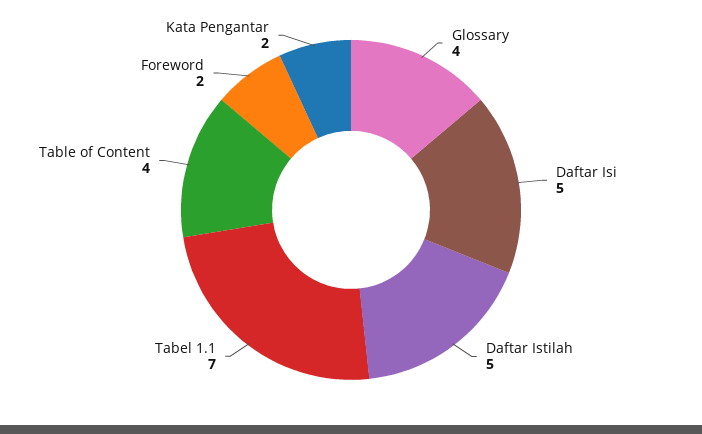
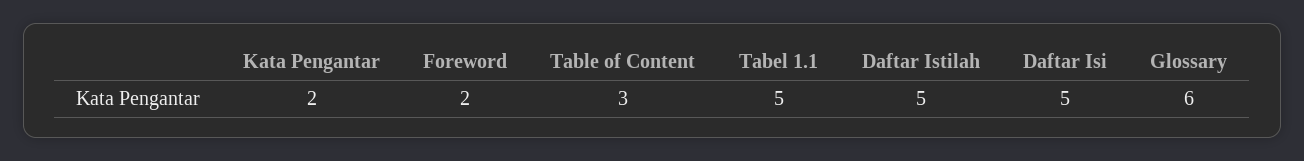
  {
-   "Glossary": 4,
+   "Glossary": 6,
    "Daftar Isi": 5,
    "Daftar Istilah": 5,
-   "Tabel 1.1": 7,
+   "Tabel 1.1": 5,
-   "Table of Content": 4,
+   "Table of Content": 3,
    "Foreword": 2,
    "Kata Pengantar": 2
  }

